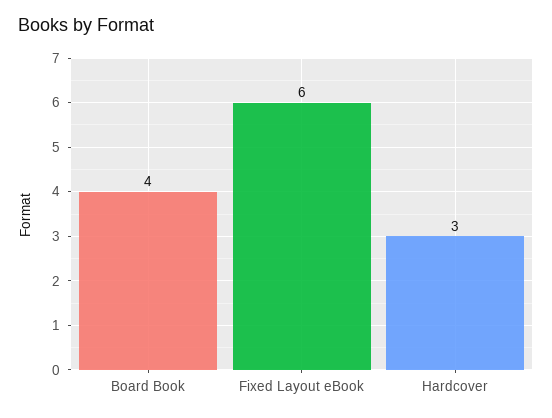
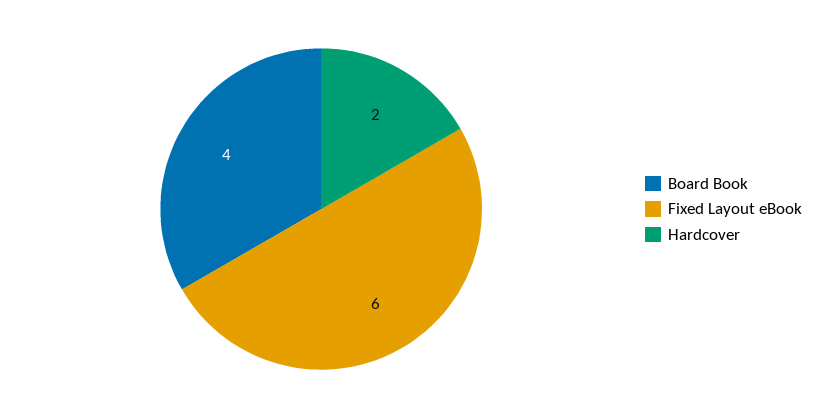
  {
    "Board Book": 4,
    "Fixed Layout eBook": 6,
-   "Hardcover": 3
+   "Hardcover": 2
  }

